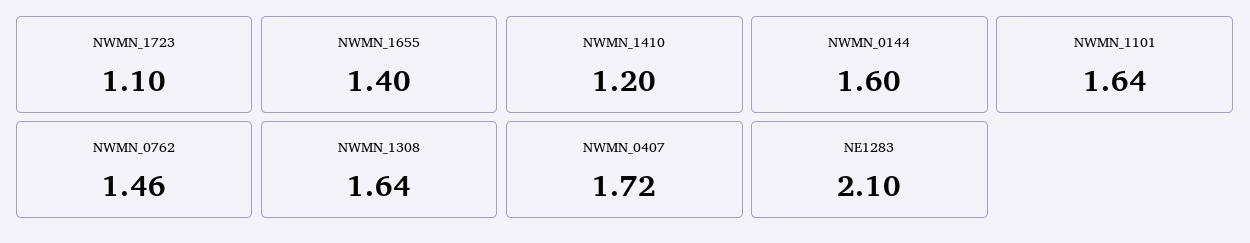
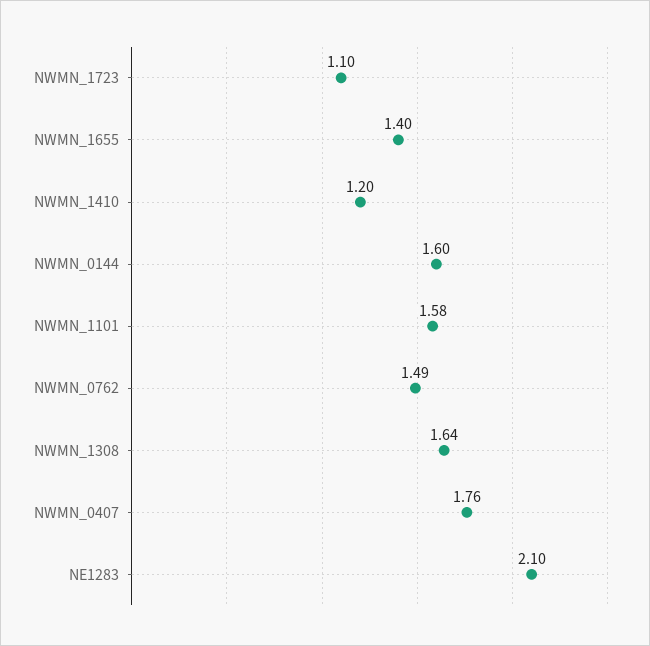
  {
    "NWMN_1723": 1.1,
    "NWMN_1655": 1.4,
    "NWMN_1410": 1.2,
    "NWMN_0144": 1.6,
-   "NWMN_1101": 1.64,
+   "NWMN_1101": 1.58,
-   "NWMN_0762": 1.46,
+   "NWMN_0762": 1.49,
    "NWMN_1308": 1.64,
-   "NWMN_0407": 1.72,
+   "NWMN_0407": 1.76,
    "NE1283": 2.1
  }

